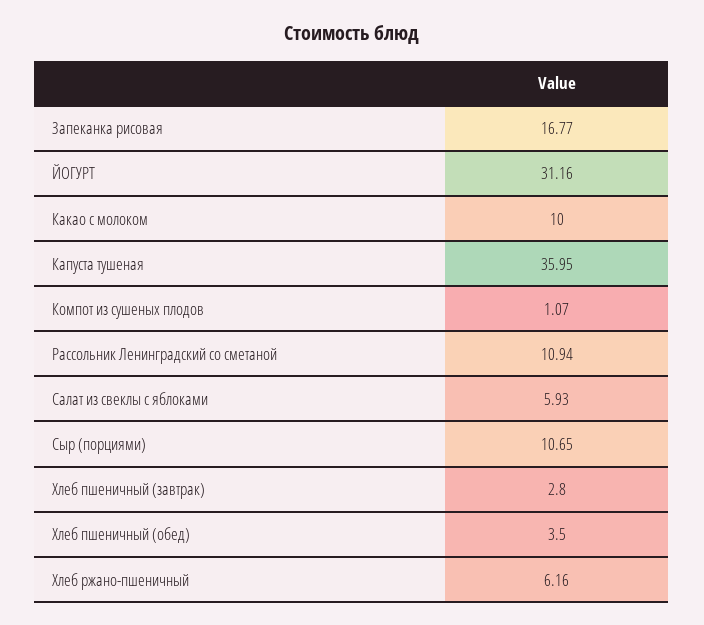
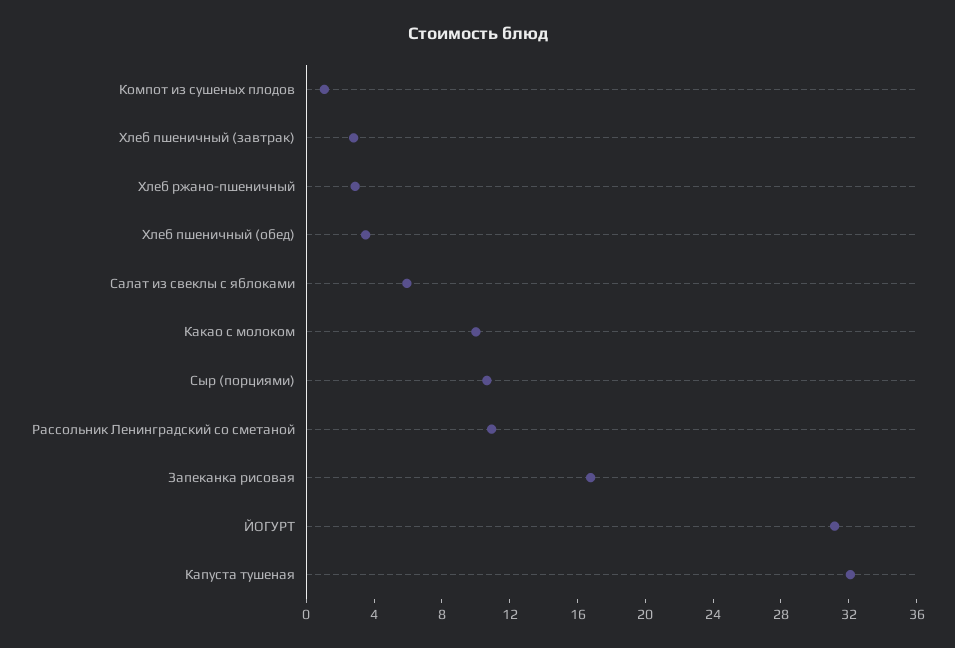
  {
    "Запеканка рисовая": 16.77,
    "ЙОГУРТ": 31.16,
    "Какао с молоком": 10,
-   "Капуста тушеная": 35.95,
+   "Капуста тушеная": 32,
    "Компот из сушеных плодов": 1.07,
    "Рассольник Ленинградский со сметаной": 10.94,
    "Салат из свеклы с яблоками": 5.93,
    "Сыр (порциями)": 10.65,
    "Хлеб пшеничный (завтрак)": 2.8,
    "Хлеб пшеничный (обед)": 3.5,
-   "Хлеб ржано-пшеничный": 6.16
+   "Хлеб ржано-пшеничный": 3
  }

